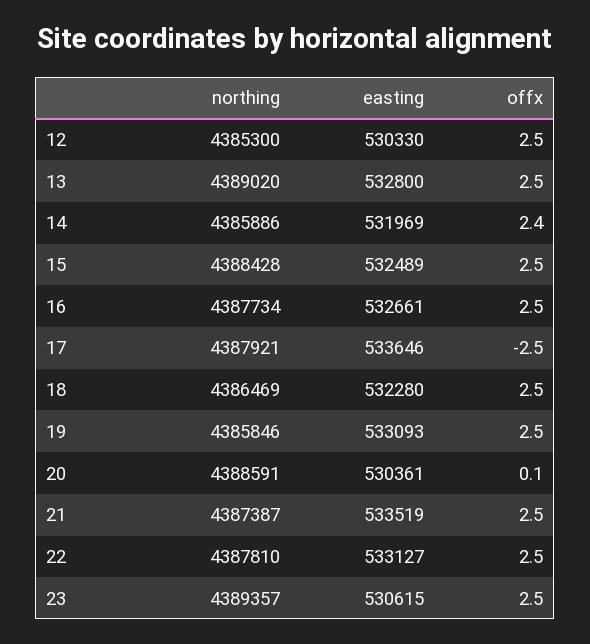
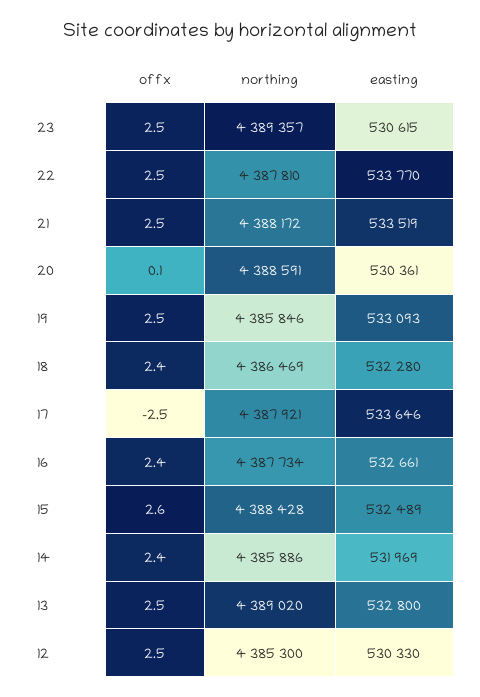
  {
    "northing": {
      "12": 4385300,
      "13": 4389020,
      "14": 4385886,
      "15": 4388428,
      "16": 4387734,
      "17": 4387921,
      "18": 4386469,
      "19": 4385846,
      "20": 4388591,
-     "21": 4387387,
+     "21": 4388172,
      "22": 4387810,
      "23": 4389357
    },
    "easting": {
      "12": 530330,
      "13": 532800,
      "14": 531969,
      "15": 532489,
      "16": 532661,
      "17": 533646,
      "18": 532280,
      "19": 533093,
      "20": 530361,
      "21": 533519,
-     "22": 533127,
+     "22": 533770,
      "23": 530615
    },
    "offx": {
      "12": 2.5,
      "13": 2.5,
      "14": 2.4,
-     "15": 2.5,
+     "15": 2.6,
-     "16": 2.5,
+     "16": 2.4,
      "17": -2.5,
-     "18": 2.5,
+     "18": 2.4,
      "19": 2.5,
      "20": 0.1,
      "21": 2.5,
      "22": 2.5,
      "23": 2.5
    }
  }

